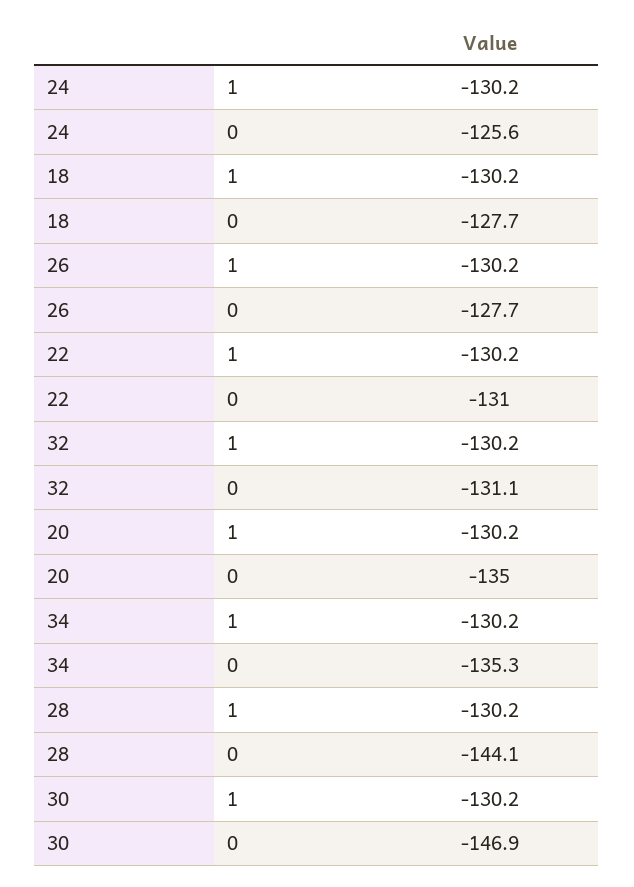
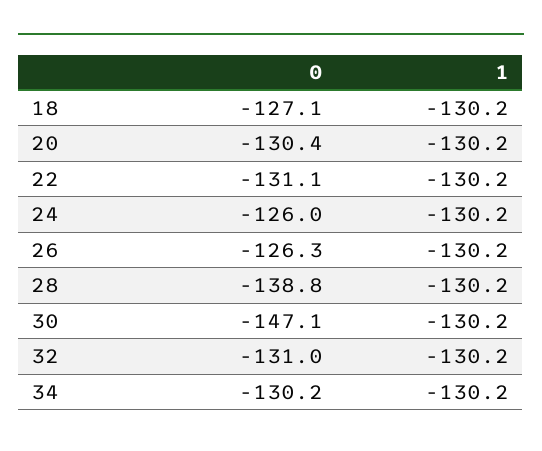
  {
    "24": {
      "1": -130.2,
-     "0": -125.6
+     "0": -126
    },
    "18": {
      "1": -130.2,
-     "0": -127.7
+     "0": -127.1
    },
    "26": {
      "1": -130.2,
-     "0": -127.7
+     "0": -126.3
    },
    "22": {
      "1": -130.2,
-     "0": -131
+     "0": -131.1
    },
    "32": {
      "1": -130.2,
-     "0": -131.1
+     "0": -131
    },
    "20": {
      "1": -130.2,
-     "0": -135
+     "0": -130.4
    },
    "34": {
      "1": -130.2,
-     "0": -135.3
+     "0": -130.2
    },
    "28": {
      "1": -130.2,
-     "0": -144.1
+     "0": -138.8
    },
    "30": {
      "1": -130.2,
-     "0": -146.9
+     "0": -147.1
    }
  }

